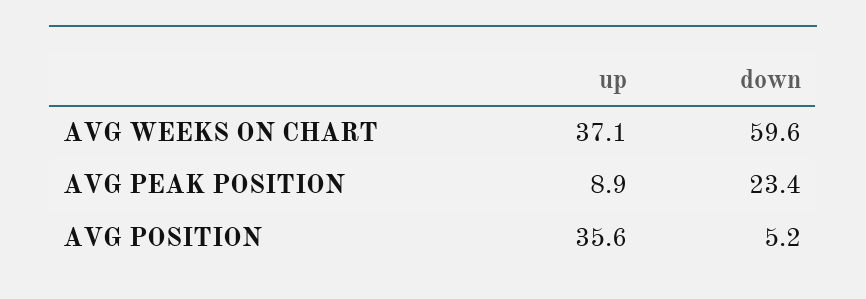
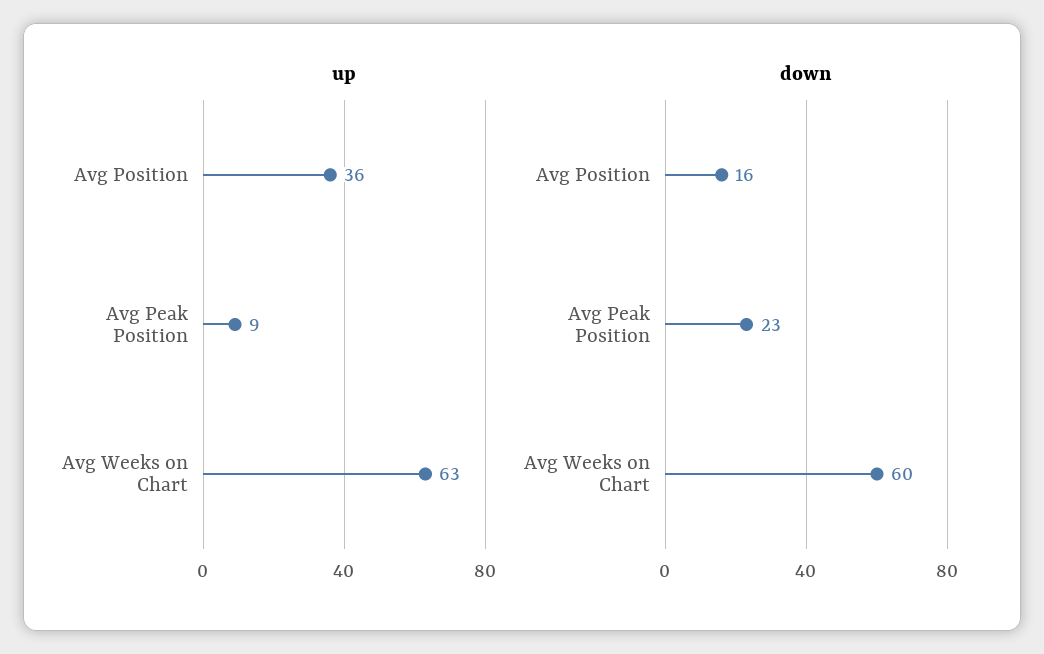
  {
    "up": {
-     "AVG WEEKS ON CHART": 37.1,
+     "AVG WEEKS ON CHART": 63,
      "AVG PEAK POSITION": 8.9,
      "AVG POSITION": 35.6
    },
    "down": {
      "AVG WEEKS ON CHART": 59.6,
      "AVG PEAK POSITION": 23.4,
-     "AVG POSITION": 5.2
+     "AVG POSITION": 16
    }
  }

